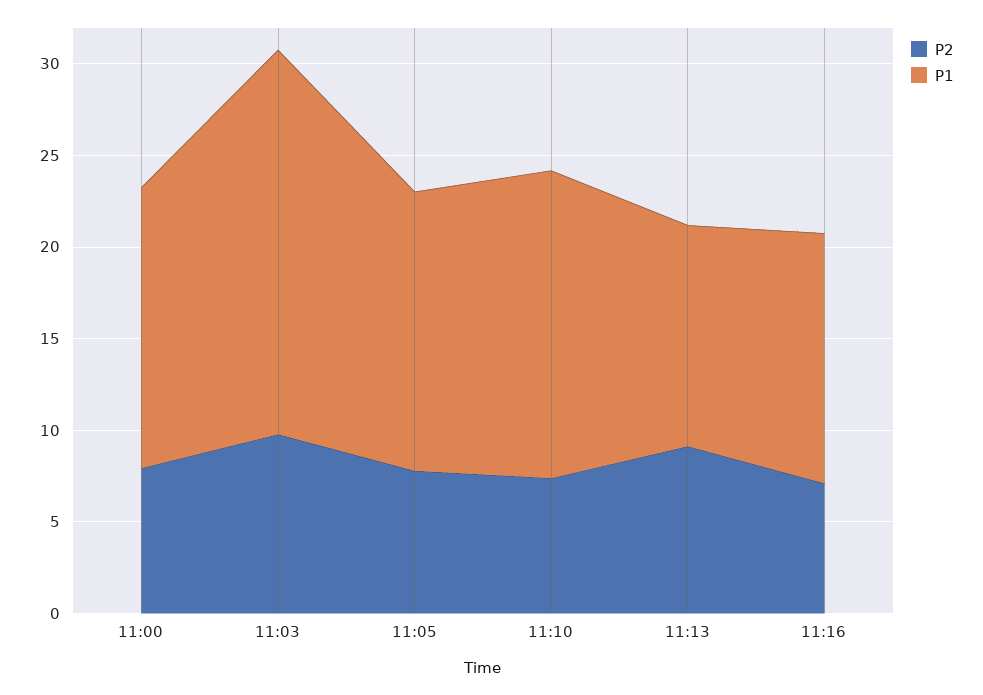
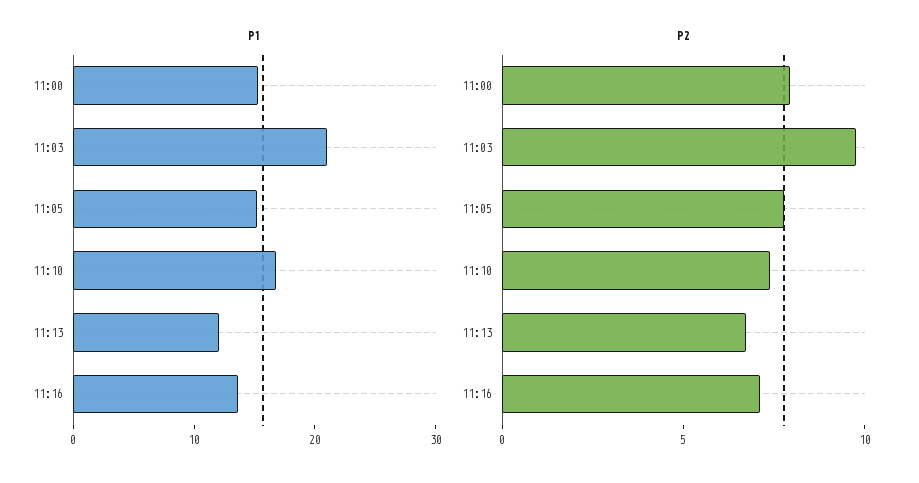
  {
    "P2": {
      "11:00": 8,
      "11:03": 10,
      "11:05": 8,
      "11:10": 7,
-     "11:13": 9,
+     "11:13": 7,
      "11:16": 7
    },
    "P1": {
      "11:00": 15,
      "11:03": 21,
      "11:05": 15,
      "11:10": 17,
      "11:13": 12,
      "11:16": 14
    }
  }

